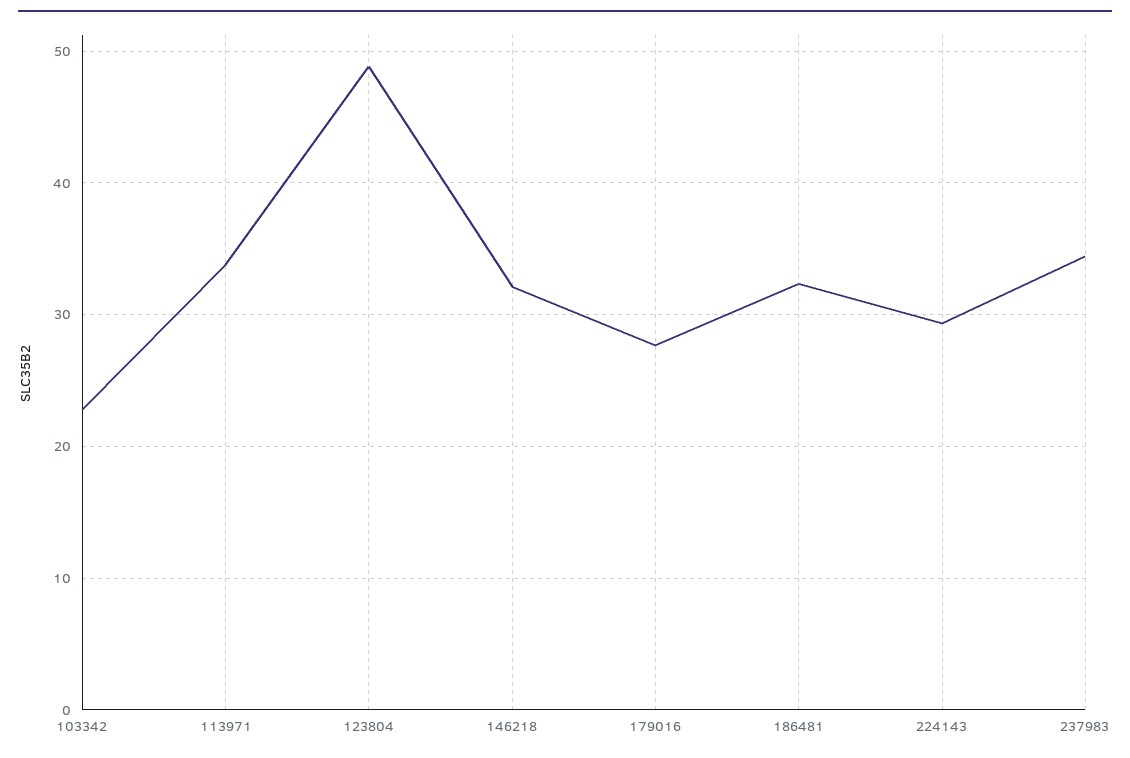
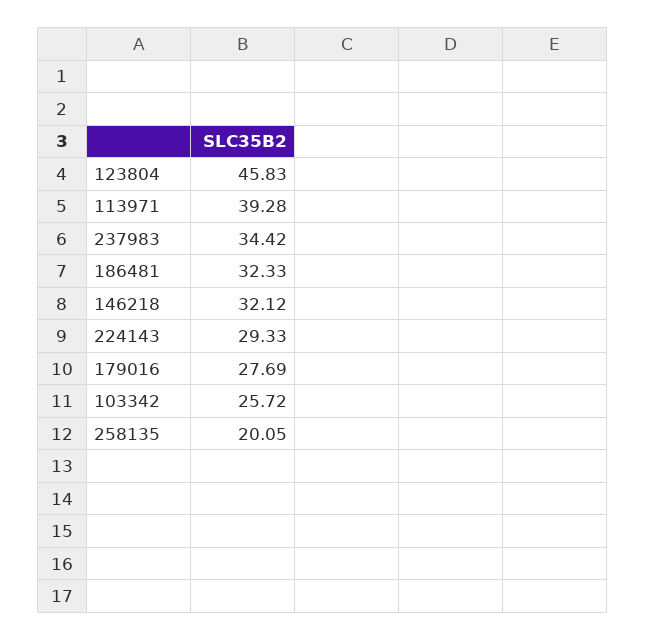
  {
-   "103342": 23,
+   "103342": 25.72,
-   "113971": 34,
+   "113971": 39.28,
-   "123804": 49,
+   "123804": 45.83,
    "146218": 32.12,
    "179016": 27.69,
    "186481": 32.33,
    "224143": 29.33,
-   "237983": 34.42
+   "237983": 34.42,
+   "258135": 20.05
  }

